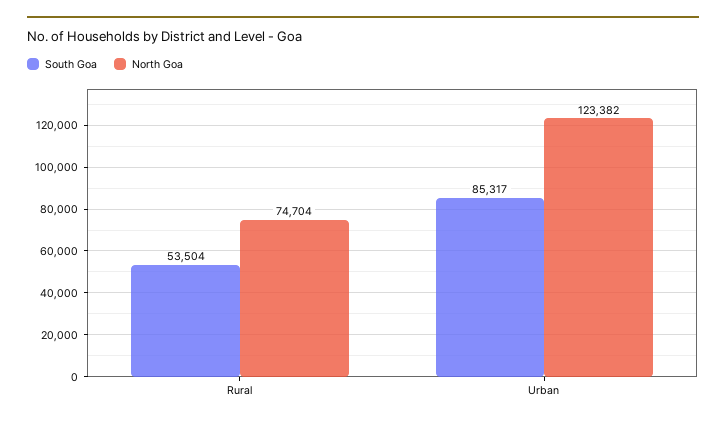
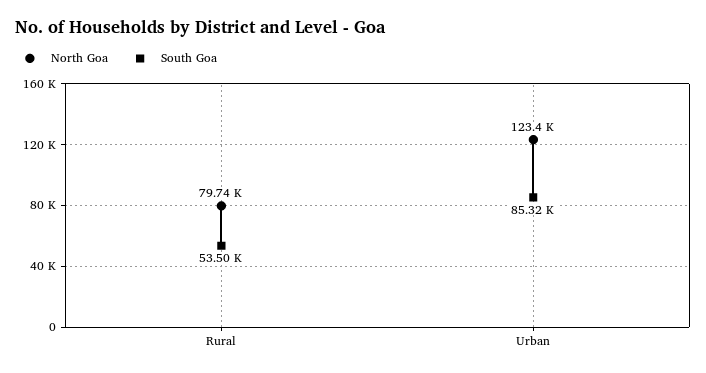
  {
    "South Goa": {
      "Rural": 53504,
      "Urban": 85317
    },
    "North Goa": {
-     "Rural": 74704,
+     "Rural": 79740,
      "Urban": 123382
    }
  }

